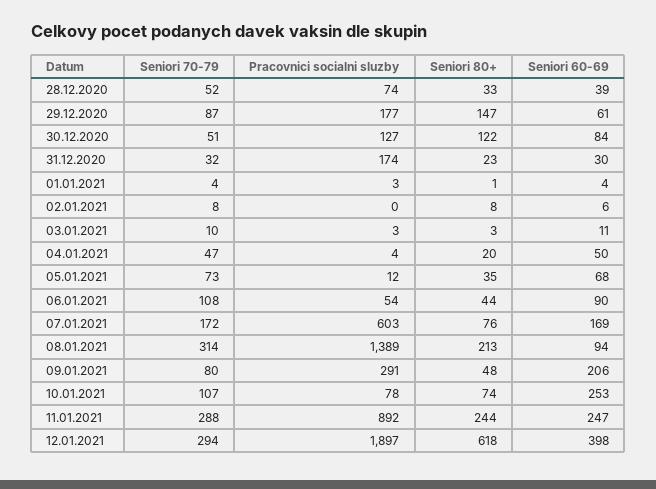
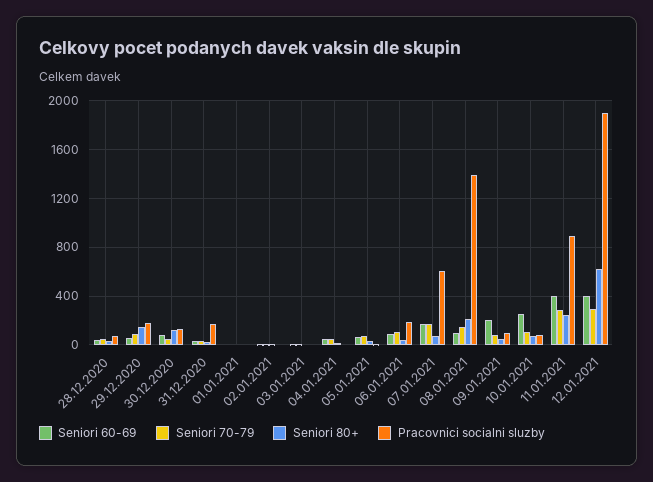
  {
    "Seniori 70-79": {
      "28.12.2020": 52,
      "29.12.2020": 87,
      "30.12.2020": 51,
      "31.12.2020": 32,
      "01.01.2021": 4,
      "02.01.2021": 8,
      "03.01.2021": 10,
      "04.01.2021": 47,
      "05.01.2021": 73,
      "06.01.2021": 108,
      "07.01.2021": 172,
-     "08.01.2021": 314,
+     "08.01.2021": 150,
      "09.01.2021": 80,
      "10.01.2021": 107,
      "11.01.2021": 288,
      "12.01.2021": 294
    },
    "Pracovnici socialni sluzby": {
      "28.12.2020": 74,
      "29.12.2020": 177,
      "30.12.2020": 127,
      "31.12.2020": 174,
      "01.01.2021": 3,
      "02.01.2021": 0,
      "03.01.2021": 3,
      "04.01.2021": 4,
      "05.01.2021": 12,
-     "06.01.2021": 54,
+     "06.01.2021": 200,
      "07.01.2021": 603,
      "08.01.2021": 1389,
-     "09.01.2021": 291,
+     "09.01.2021": 100,
      "10.01.2021": 78,
      "11.01.2021": 892,
      "12.01.2021": 1897
    },
    "Seniori 80+": {
      "28.12.2020": 33,
      "29.12.2020": 147,
      "30.12.2020": 122,
      "31.12.2020": 23,
      "01.01.2021": 1,
      "02.01.2021": 8,
      "03.01.2021": 3,
      "04.01.2021": 20,
      "05.01.2021": 35,
      "06.01.2021": 44,
      "07.01.2021": 76,
      "08.01.2021": 213,
      "09.01.2021": 48,
      "10.01.2021": 74,
      "11.01.2021": 244,
      "12.01.2021": 618
    },
    "Seniori 60-69": {
      "28.12.2020": 39,
      "29.12.2020": 61,
      "30.12.2020": 84,
      "31.12.2020": 30,
      "01.01.2021": 4,
      "02.01.2021": 6,
      "03.01.2021": 11,
      "04.01.2021": 50,
      "05.01.2021": 68,
      "06.01.2021": 90,
      "07.01.2021": 169,
      "08.01.2021": 94,
      "09.01.2021": 206,
      "10.01.2021": 253,
-     "11.01.2021": 247,
+     "11.01.2021": 400,
      "12.01.2021": 398
    }
  }

